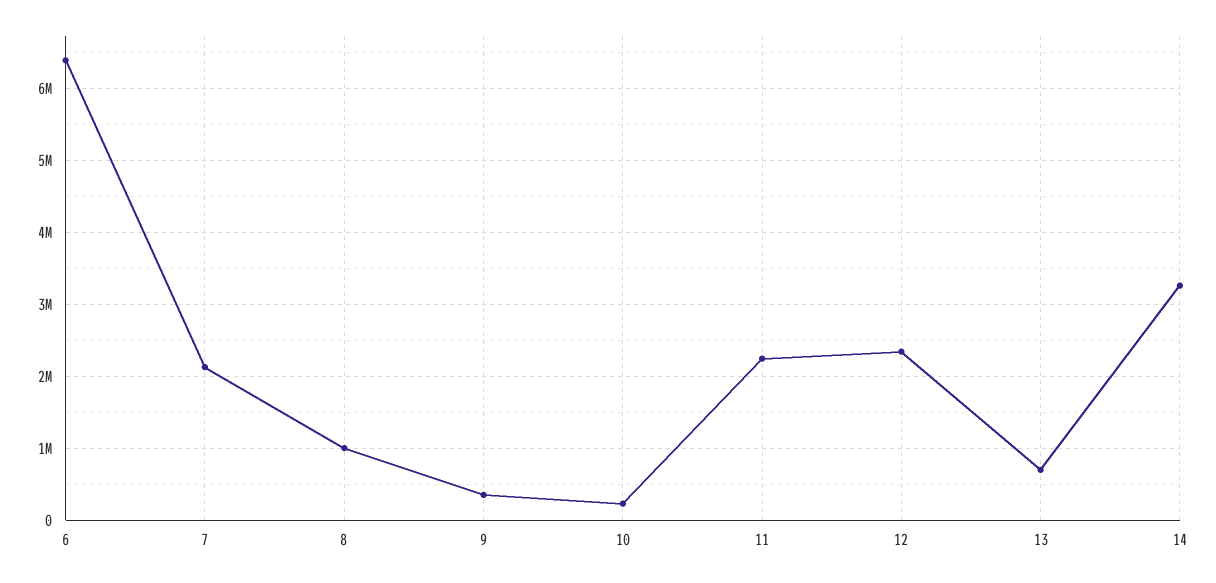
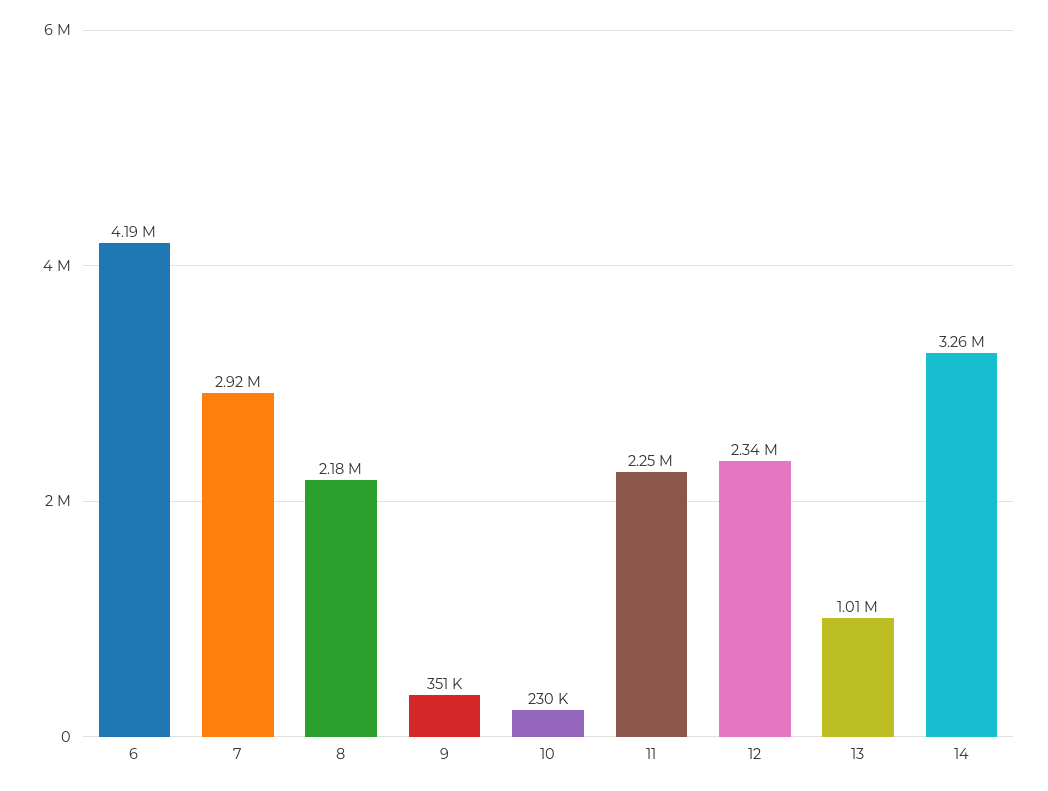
  {
-   "6": 6400000,
+   "6": 4190000,
-   "7": 2100000,
+   "7": 2920000,
-   "8": 1000000,
+   "8": 2180000,
    "9": 351000,
    "10": 230000,
    "11": 2250000,
    "12": 2340000,
-   "13": 700000,
+   "13": 1010000,
    "14": 3260000
  }

